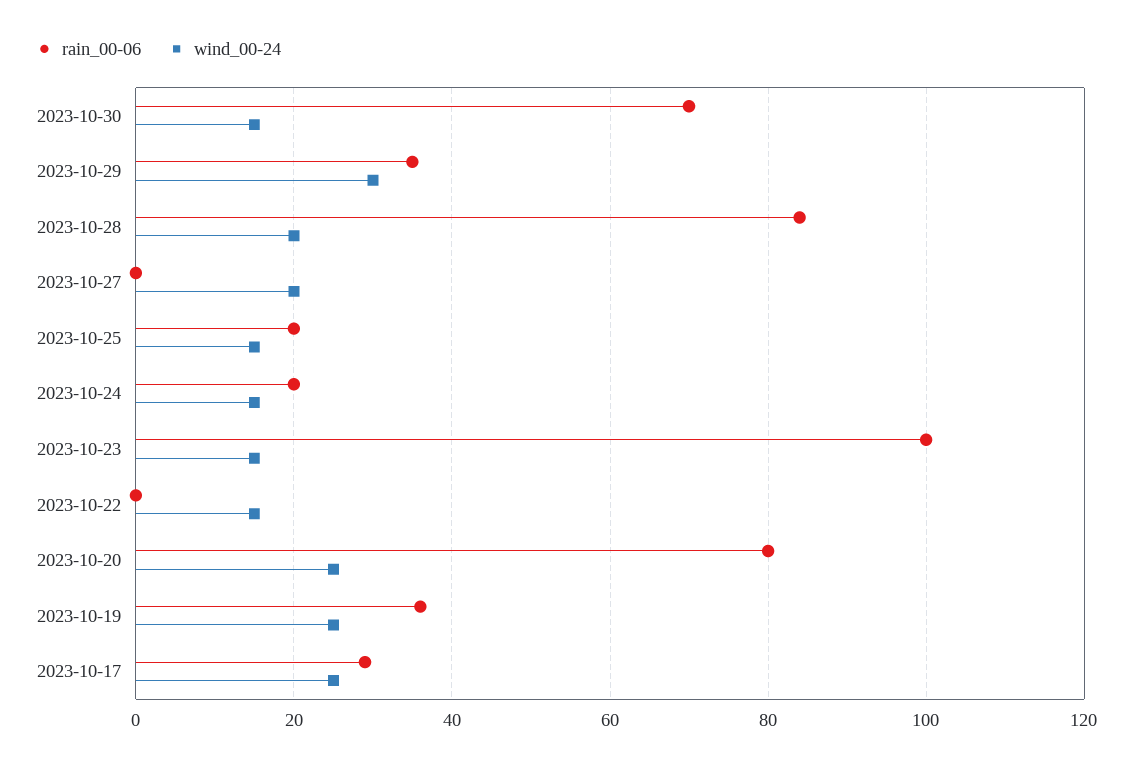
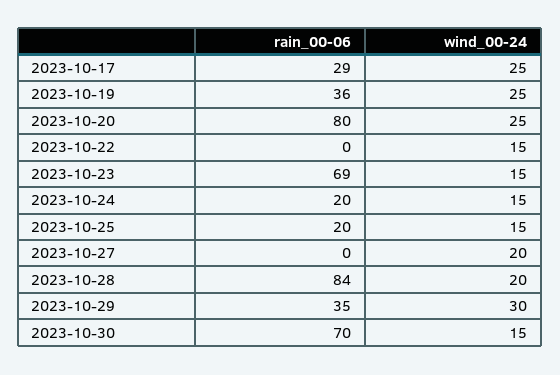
  {
    "rain_00-06": {
      "2023-10-30": 70,
      "2023-10-29": 35,
      "2023-10-28": 84,
      "2023-10-27": 0,
      "2023-10-25": 20,
      "2023-10-24": 20,
-     "2023-10-23": 100,
+     "2023-10-23": 69,
      "2023-10-22": 0,
      "2023-10-20": 80,
      "2023-10-19": 36,
      "2023-10-17": 29
    },
    "wind_00-24": {
      "2023-10-30": 15,
      "2023-10-29": 30,
      "2023-10-28": 20,
      "2023-10-27": 20,
      "2023-10-25": 15,
      "2023-10-24": 15,
      "2023-10-23": 15,
      "2023-10-22": 15,
      "2023-10-20": 25,
      "2023-10-19": 25,
      "2023-10-17": 25
    }
  }

